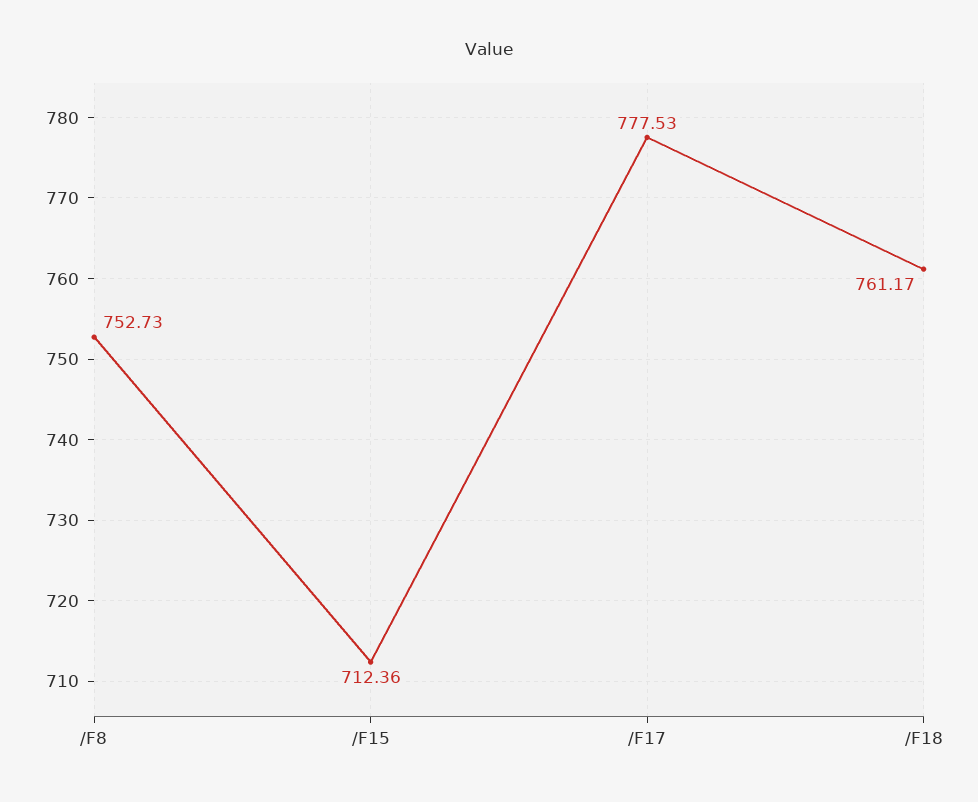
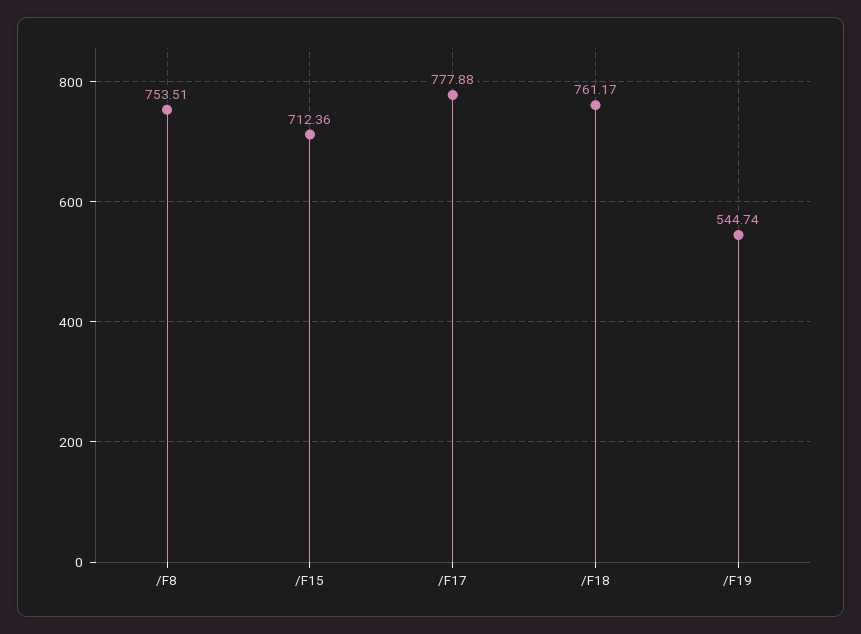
  {
-   "/F8": 752.73,
+   "/F8": 753.51,
    "/F15": 712.36,
-   "/F17": 777.53,
+   "/F17": 777.88,
-   "/F18": 761.17
+   "/F18": 761.17,
+   "/F19": 544.74
  }

